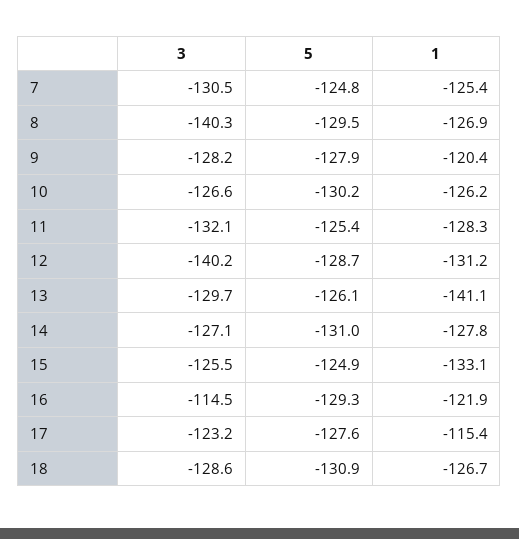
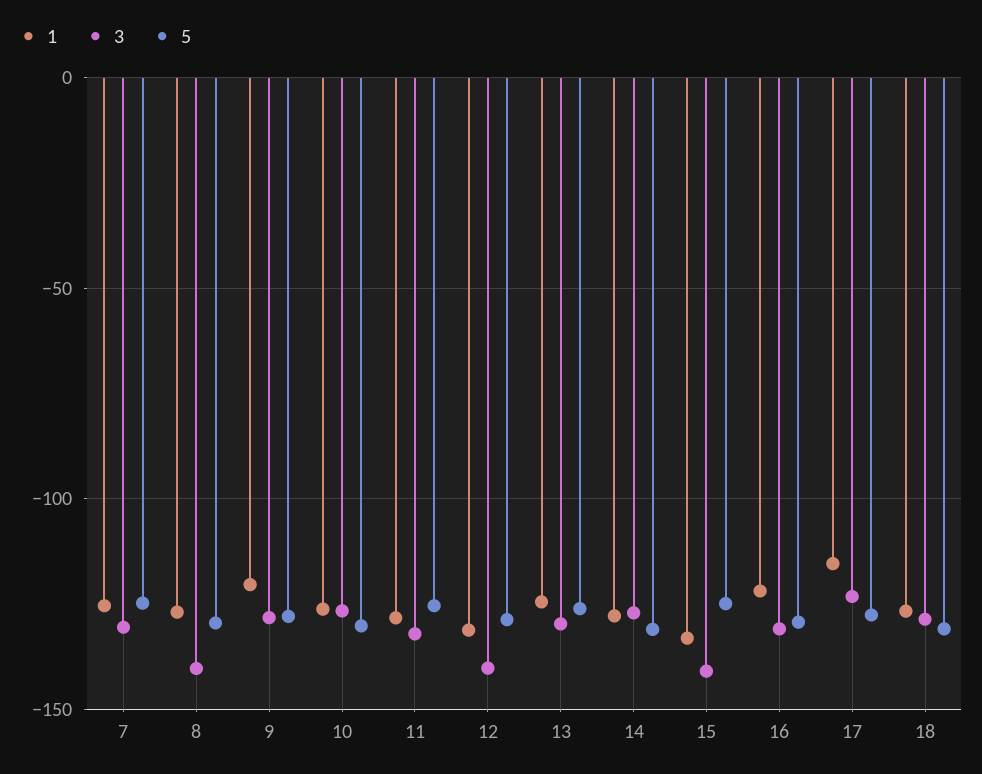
  {
    "3": {
      "7": -130.5,
      "8": -140.3,
      "9": -128.2,
      "10": -126.6,
      "11": -132.1,
      "12": -140.2,
      "13": -129.7,
      "14": -127.1,
-     "15": -125.5,
+     "15": -140,
-     "16": -114.5,
+     "16": -130,
      "17": -123.2,
      "18": -128.6
    },
    "5": {
      "7": -124.8,
      "8": -129.5,
      "9": -127.9,
      "10": -130.2,
      "11": -125.4,
      "12": -128.7,
      "13": -126.1,
      "14": -131,
      "15": -124.9,
      "16": -129.3,
      "17": -127.6,
      "18": -130.9
    },
    "1": {
      "7": -125.4,
      "8": -126.9,
      "9": -120.4,
      "10": -126.2,
      "11": -128.3,
      "12": -131.2,
-     "13": -141.1,
+     "13": -125,
      "14": -127.8,
      "15": -133.1,
      "16": -121.9,
      "17": -115.4,
      "18": -126.7
    }
  }

